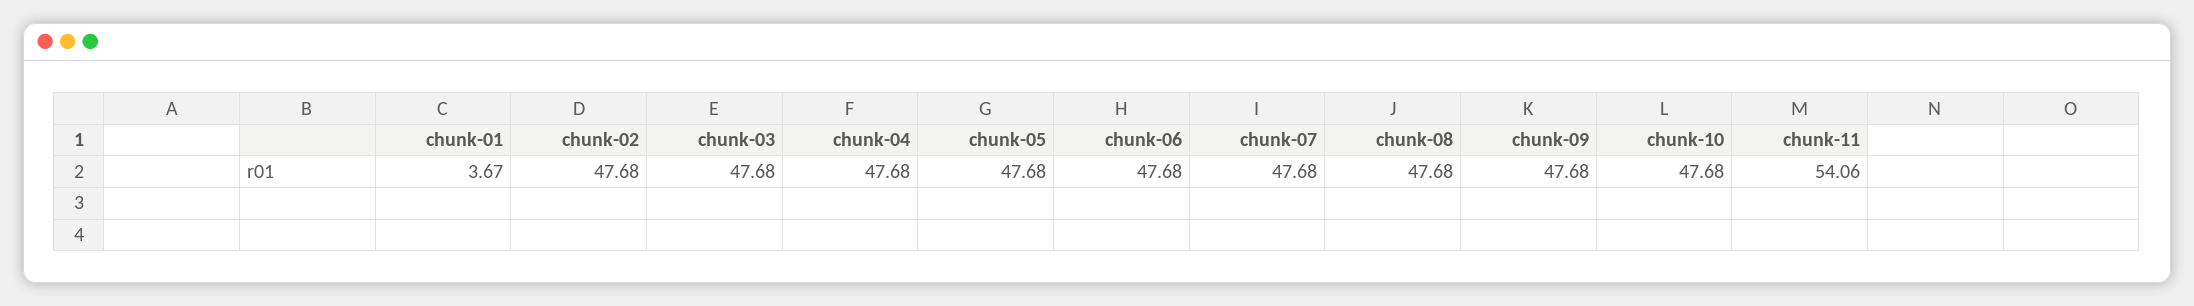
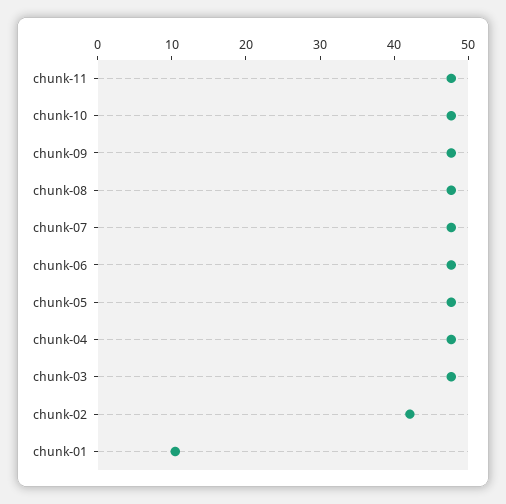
  {
-   "chunk-01": 3.67,
+   "chunk-01": 10,
-   "chunk-02": 47.68,
+   "chunk-02": 42,
    "chunk-03": 47.68,
    "chunk-04": 47.68,
    "chunk-05": 47.68,
    "chunk-06": 47.68,
    "chunk-07": 47.68,
    "chunk-08": 47.68,
    "chunk-09": 47.68,
    "chunk-10": 47.68,
-   "chunk-11": 54.06
+   "chunk-11": 48
  }

